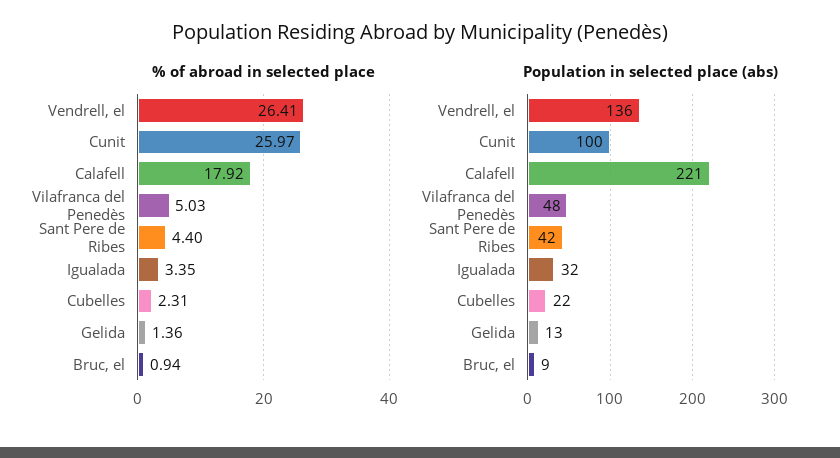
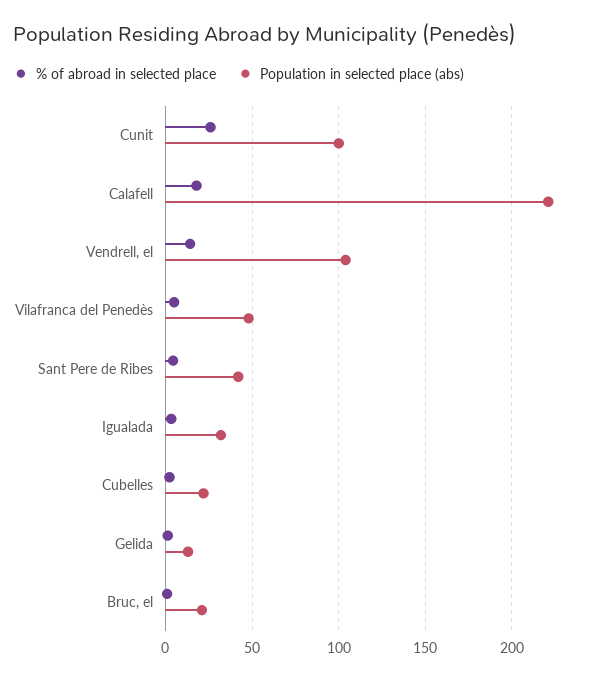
  {
    "% of abroad in selected place": {
-     "Vendrell, el": 26.41,
+     "Vendrell, el": 15,
      "Cunit": 25.97,
      "Calafell": 17.92,
      "Vilafranca del Penedès": 5.03,
      "Sant Pere de Ribes": 4.4,
      "Igualada": 3.35,
      "Cubelles": 2.31,
      "Gelida": 1.36,
      "Bruc, el": 0.94
    },
    "Population in selected place (abs)": {
-     "Vendrell, el": 136,
+     "Vendrell, el": 105,
      "Cunit": 100,
      "Calafell": 221,
      "Vilafranca del Penedès": 48,
      "Sant Pere de Ribes": 42,
      "Igualada": 32,
      "Cubelles": 22,
      "Gelida": 13,
-     "Bruc, el": 9
+     "Bruc, el": 20
    }
  }

